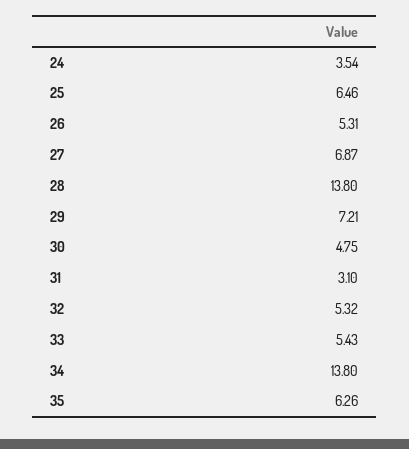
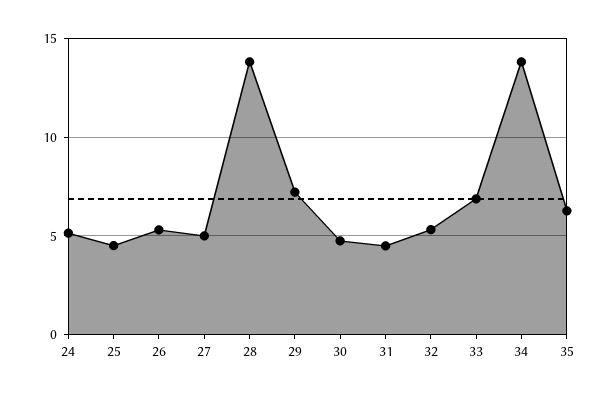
  {
-   "24": 3.54,
+   "24": 5,
-   "25": 6.46,
+   "25": 4.5,
    "26": 5.31,
-   "27": 6.87,
+   "27": 5,
    "28": 13.8,
    "29": 7.21,
    "30": 4.75,
-   "31": 3.1,
+   "31": 4.5,
    "32": 5.32,
-   "33": 5.43,
+   "33": 7,
    "34": 13.8,
    "35": 6.26
  }

